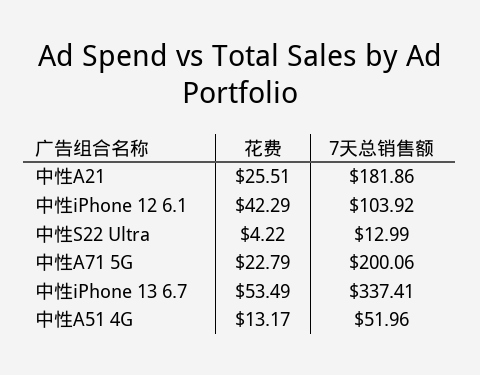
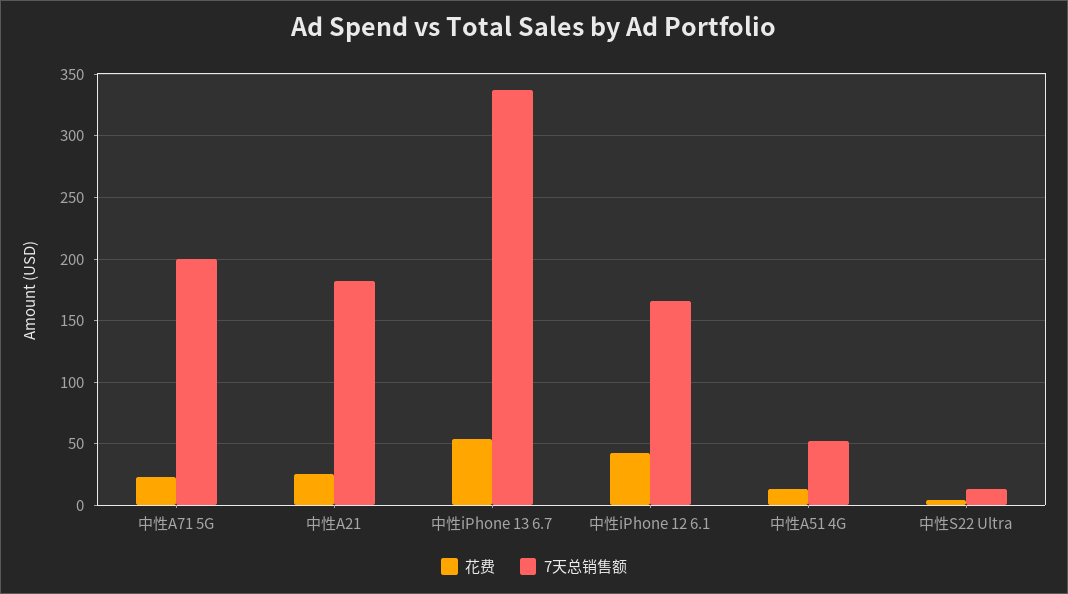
  {
    "花费": {
      "中性A21": 25.51,
      "中性iPhone 12 6.1": 42.29,
      "中性S22 Ultra": 4.22,
      "中性A71 5G": 22.79,
      "中性iPhone 13 6.7": 53.49,
      "中性A51 4G": 13.17
    },
    "7天总销售额": {
      "中性A21": 181.86,
-     "中性iPhone 12 6.1": 103.92,
+     "中性iPhone 12 6.1": 165,
      "中性S22 Ultra": 12.99,
      "中性A71 5G": 200.06,
      "中性iPhone 13 6.7": 337.41,
      "中性A51 4G": 51.96
    }
  }

